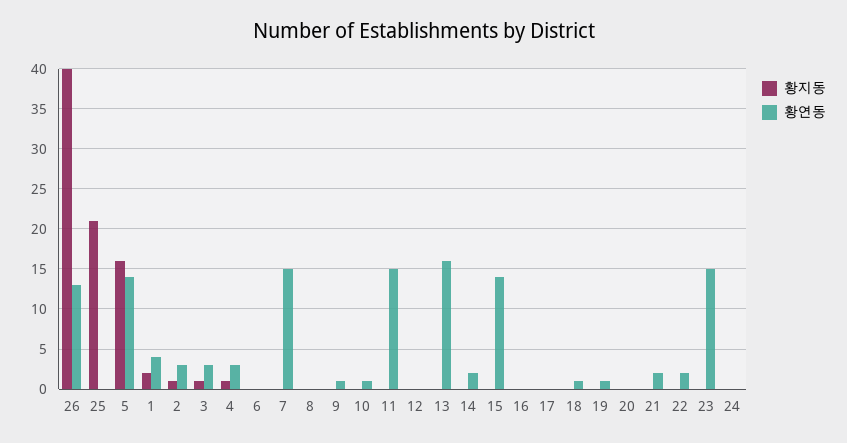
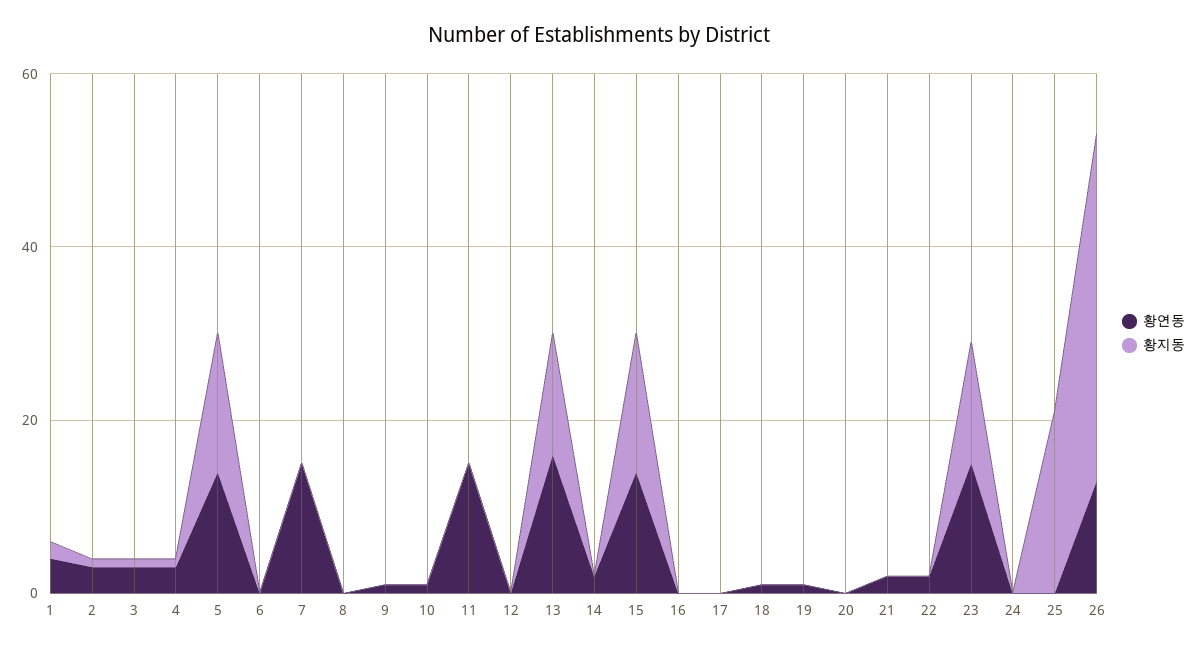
  {
    "황지동": {
      "26": 40,
      "25": 21,
      "5": 16,
      "1": 2,
      "2": 1,
      "3": 1,
      "4": 1,
      "6": 0,
      "7": 0,
      "8": 0,
      "9": 0,
      "10": 0,
      "11": 0,
      "12": 0,
-     "13": 0,
+     "13": 15,
      "14": 0,
-     "15": 0,
+     "15": 15,
      "16": 0,
      "17": 0,
      "18": 0,
      "19": 0,
      "20": 0,
      "21": 0,
      "22": 0,
-     "23": 0,
+     "23": 15,
      "24": 0
    },
    "황연동": {
      "26": 13,
      "25": 0,
      "5": 14,
      "1": 4,
      "2": 3,
      "3": 3,
      "4": 3,
      "6": 0,
      "7": 15,
      "8": 0,
      "9": 1,
      "10": 1,
      "11": 15,
      "12": 0,
      "13": 16,
      "14": 2,
      "15": 14,
      "16": 0,
      "17": 0,
      "18": 1,
      "19": 1,
      "20": 0,
      "21": 2,
      "22": 2,
      "23": 15,
      "24": 0
    }
  }

